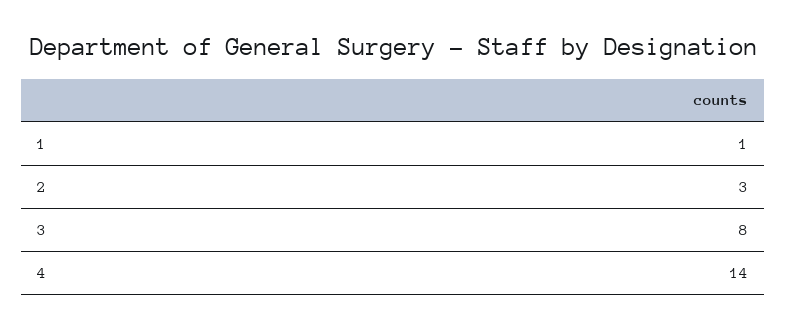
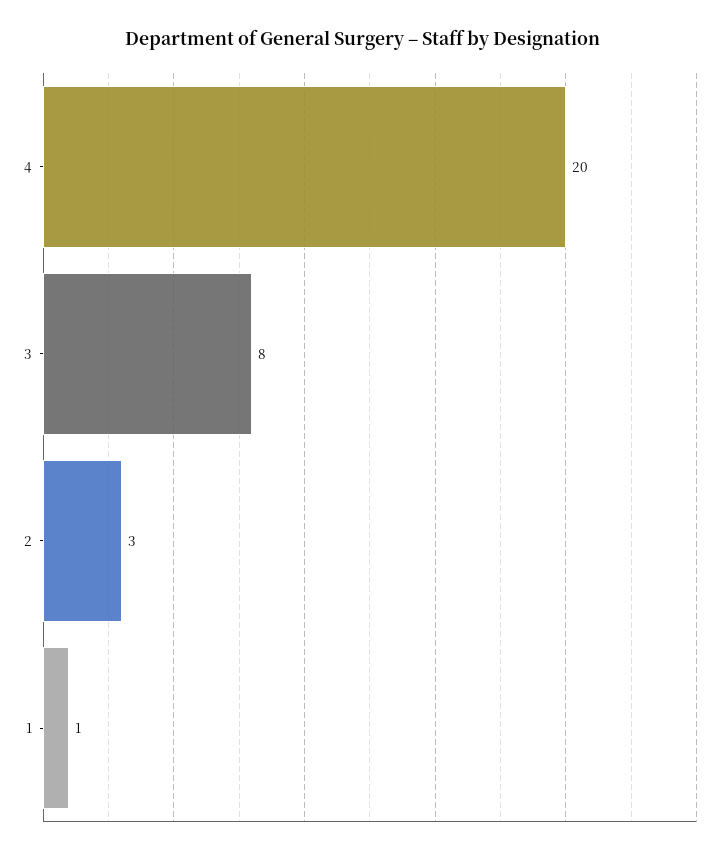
  {
    "1": 1,
    "2": 3,
    "3": 8,
-   "4": 14
+   "4": 20
  }

